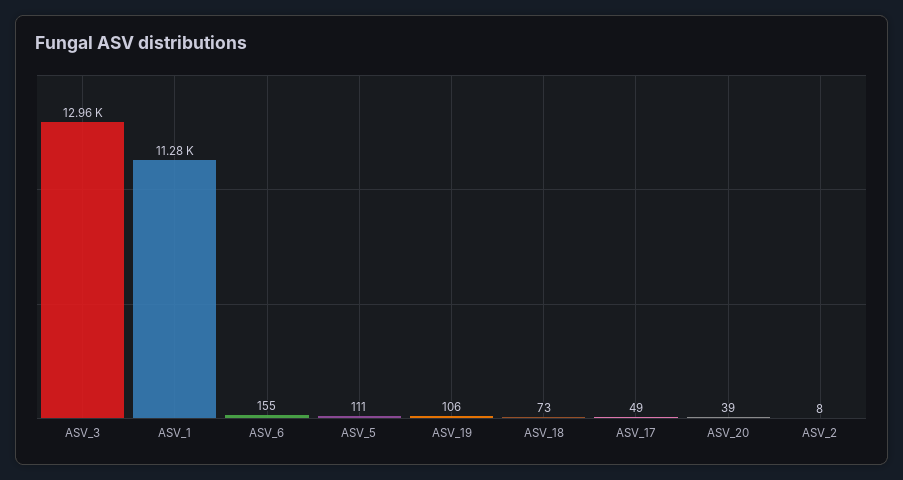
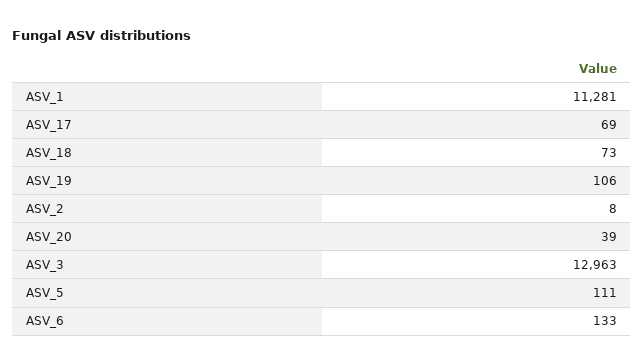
  {
    "ASV_3": 12963,
    "ASV_1": 11281,
-   "ASV_6": 155,
+   "ASV_6": 133,
    "ASV_5": 111,
    "ASV_19": 106,
    "ASV_18": 73,
-   "ASV_17": 49,
+   "ASV_17": 69,
    "ASV_20": 39,
    "ASV_2": 8
  }

